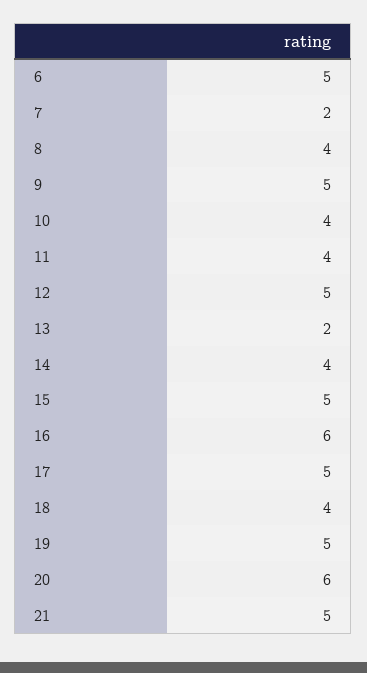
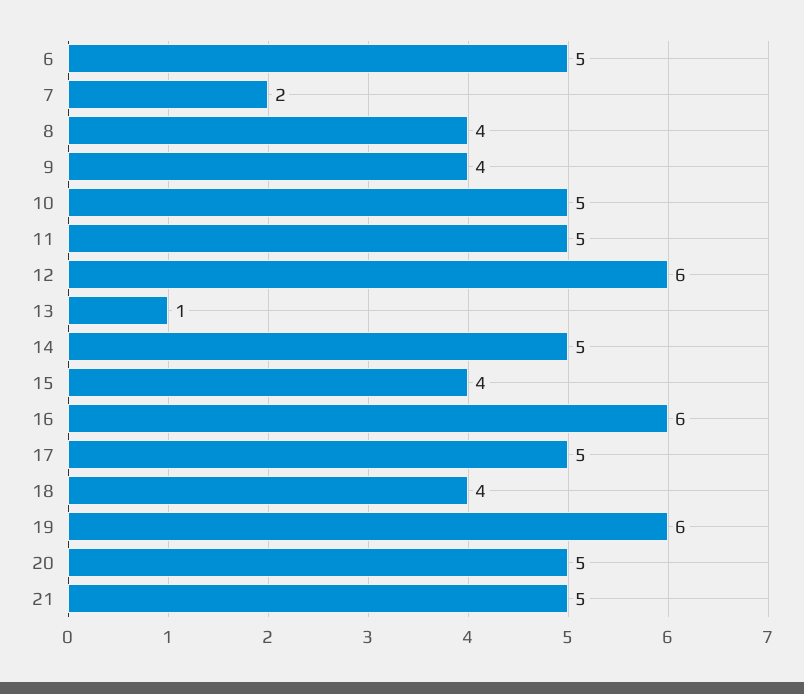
  {
    "6": 5,
    "7": 2,
    "8": 4,
-   "9": 5,
+   "9": 4,
-   "10": 4,
+   "10": 5,
-   "11": 4,
+   "11": 5,
-   "12": 5,
+   "12": 6,
-   "13": 2,
+   "13": 1,
-   "14": 4,
+   "14": 5,
-   "15": 5,
+   "15": 4,
    "16": 6,
    "17": 5,
    "18": 4,
-   "19": 5,
+   "19": 6,
-   "20": 6,
+   "20": 5,
    "21": 5
  }

